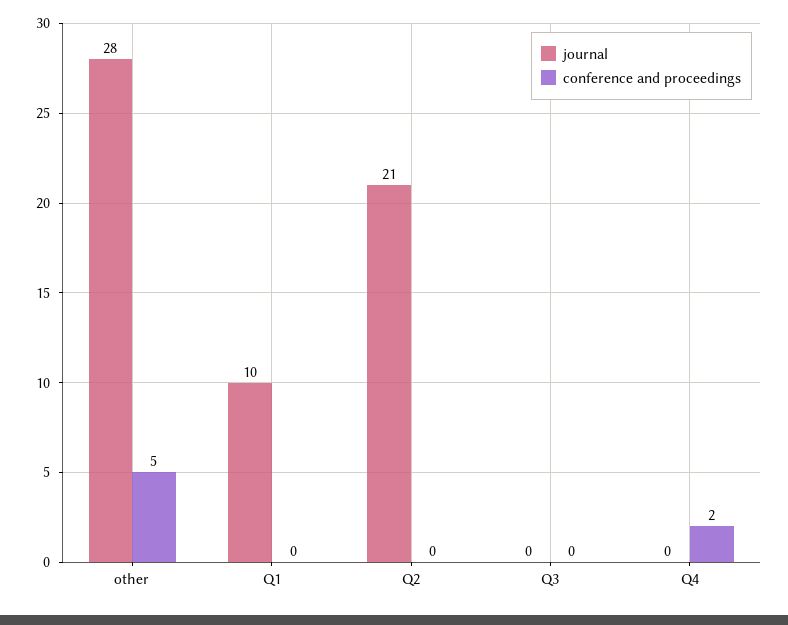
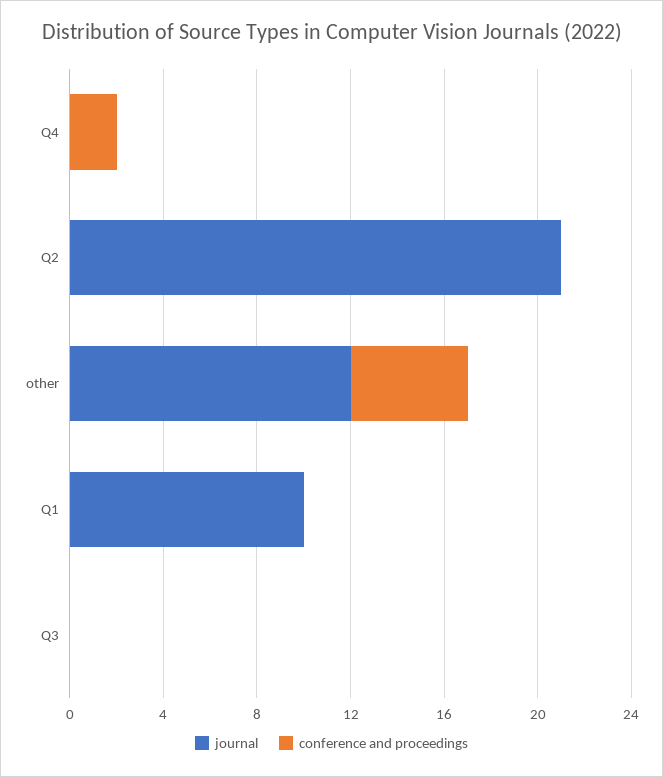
  {
    "journal": {
-     "other": 28,
+     "other": 12,
      "Q1": 10,
      "Q2": 21,
      "Q3": 0,
      "Q4": 0
    },
    "conference and proceedings": {
      "other": 5,
      "Q1": 0,
      "Q2": 0,
      "Q3": 0,
      "Q4": 2
    }
  }

